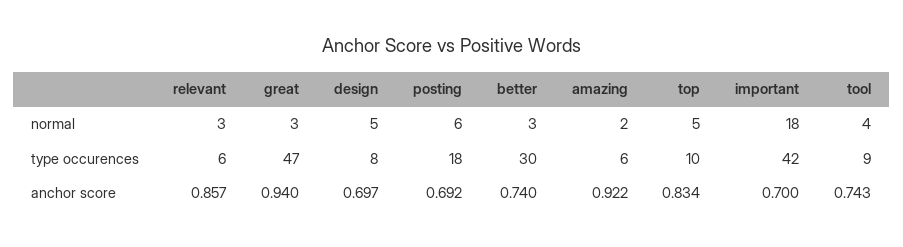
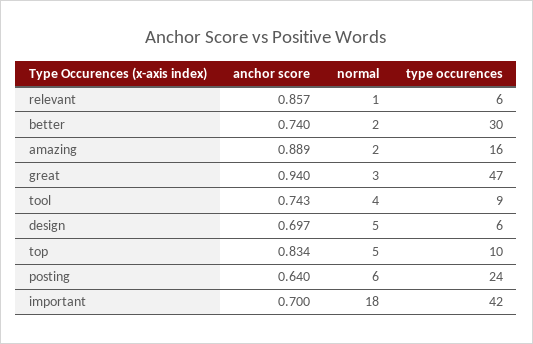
  {
    "relevant": {
-     "normal": 3,
+     "normal": 1,
      "type occurences": 6,
      "anchor score": 0.857
    },
    "great": {
      "normal": 3,
      "type occurences": 47,
      "anchor score": 0.94
    },
    "design": {
      "normal": 5,
-     "type occurences": 8,
+     "type occurences": 6,
      "anchor score": 0.697
    },
    "posting": {
      "normal": 6,
-     "type occurences": 18,
+     "type occurences": 24,
-     "anchor score": 0.692
+     "anchor score": 0.64
    },
    "better": {
-     "normal": 3,
+     "normal": 2,
      "type occurences": 30,
      "anchor score": 0.74
    },
    "amazing": {
      "normal": 2,
-     "type occurences": 6,
+     "type occurences": 16,
-     "anchor score": 0.922
+     "anchor score": 0.889
    },
    "top": {
      "normal": 5,
      "type occurences": 10,
      "anchor score": 0.834
    },
    "important": {
      "normal": 18,
      "type occurences": 42,
      "anchor score": 0.7
    },
    "tool": {
      "normal": 4,
      "type occurences": 9,
      "anchor score": 0.743
    }
  }

